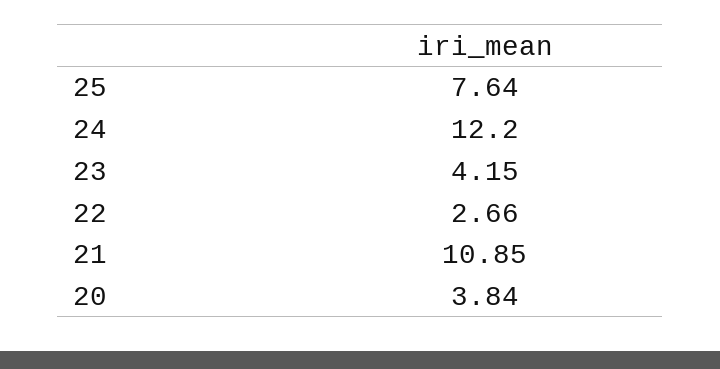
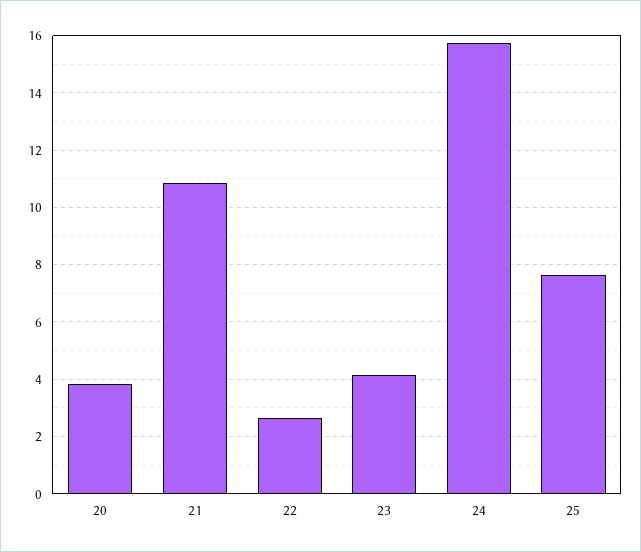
  {
    "25": 7.64,
-   "24": 12.2,
+   "24": 15.75,
    "23": 4.15,
    "22": 2.66,
    "21": 10.85,
    "20": 3.84
  }

